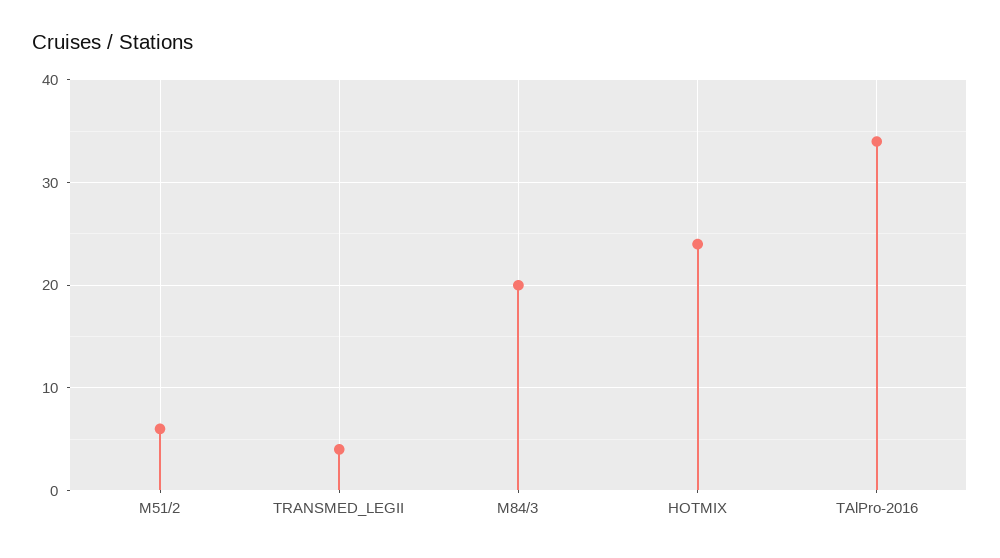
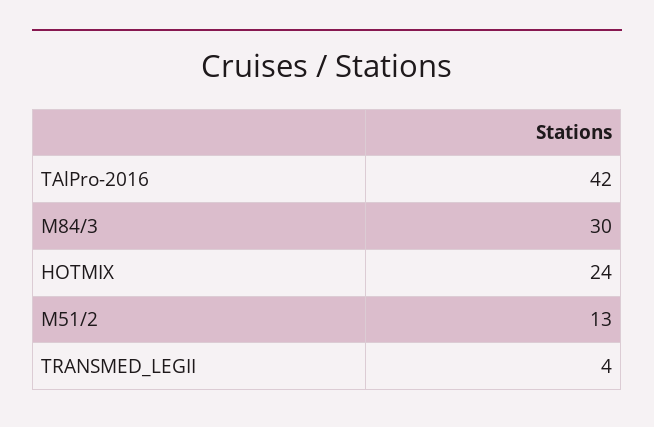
  {
-   "M51/2": 6,
+   "M51/2": 13,
    "TRANSMED_LEGII": 4,
-   "M84/3": 20,
+   "M84/3": 30,
    "HOTMIX": 24,
-   "TAlPro-2016": 34
+   "TAlPro-2016": 42
  }

